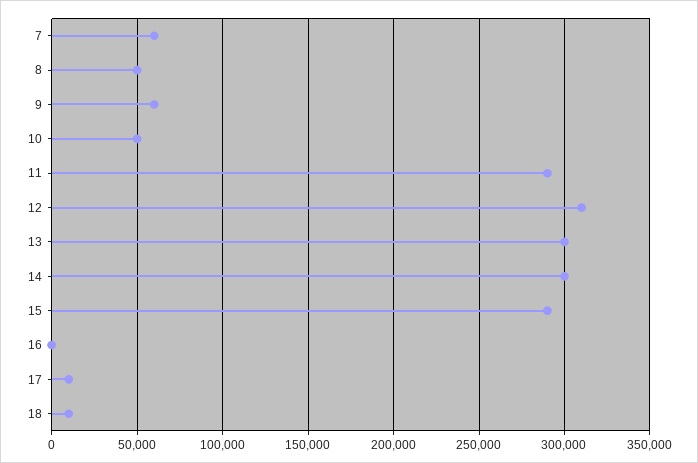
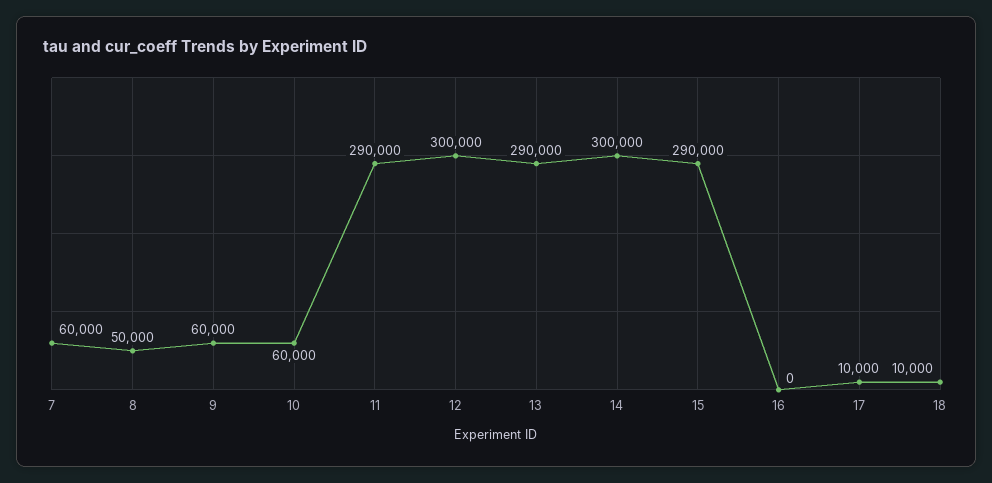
  {
    "7": 60000,
    "8": 50000,
    "9": 60000,
-   "10": 50000,
+   "10": 60000,
    "11": 290000,
-   "12": 310000,
+   "12": 300000,
-   "13": 300000,
+   "13": 290000,
    "14": 300000,
    "15": 290000,
    "16": 0,
    "17": 10000,
    "18": 10000
  }

